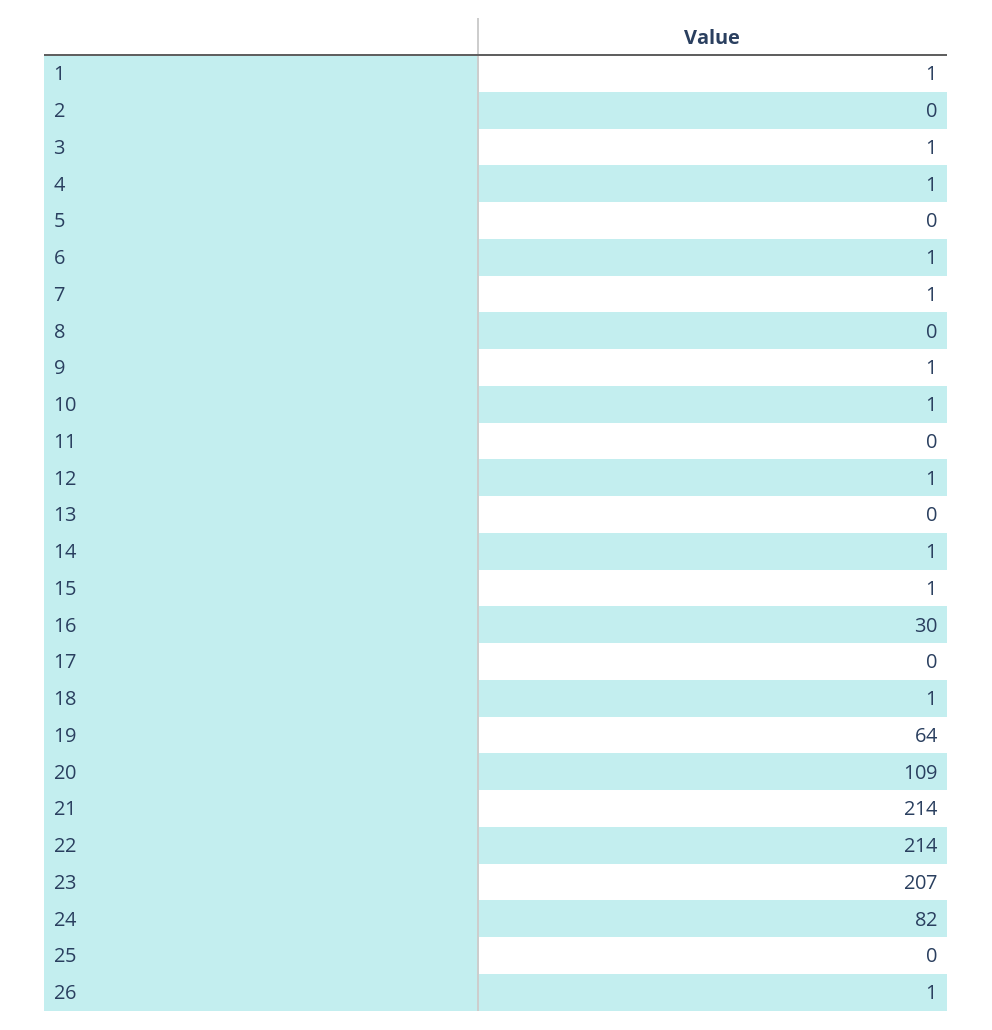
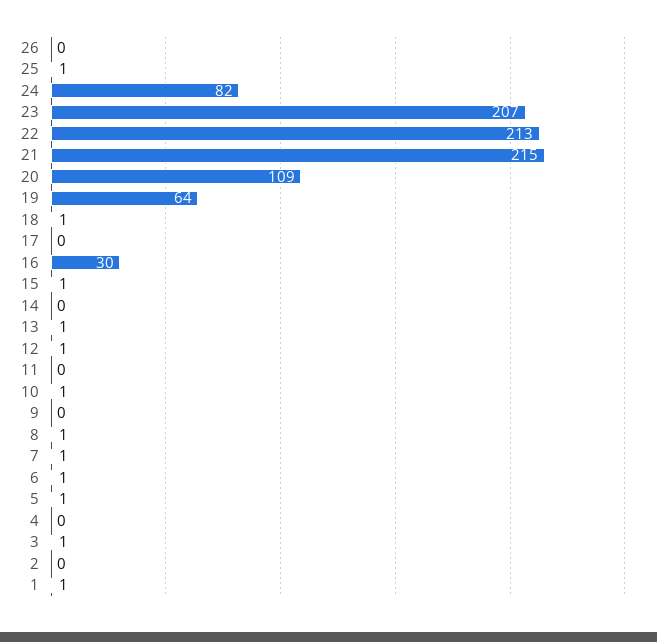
  {
    "1": 1,
    "2": 0,
    "3": 1,
-   "4": 1,
+   "4": 0,
-   "5": 0,
+   "5": 1,
    "6": 1,
    "7": 1,
-   "8": 0,
+   "8": 1,
-   "9": 1,
+   "9": 0,
    "10": 1,
    "11": 0,
    "12": 1,
-   "13": 0,
+   "13": 1,
-   "14": 1,
+   "14": 0,
    "15": 1,
    "16": 30,
    "17": 0,
    "18": 1,
    "19": 64,
    "20": 109,
-   "21": 214,
+   "21": 215,
-   "22": 214,
+   "22": 213,
    "23": 207,
    "24": 82,
-   "25": 0,
+   "25": 1,
-   "26": 1
+   "26": 0
  }

